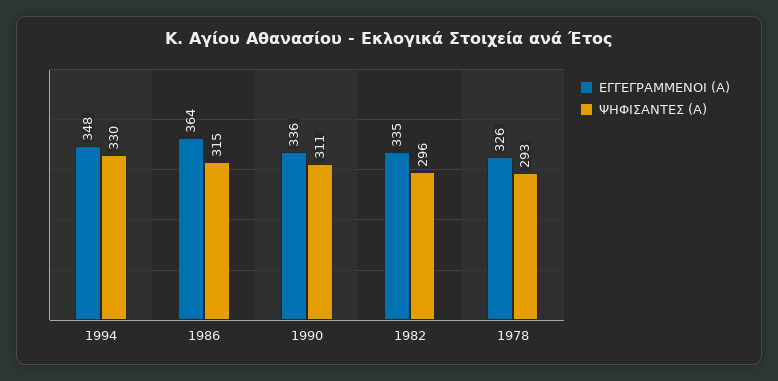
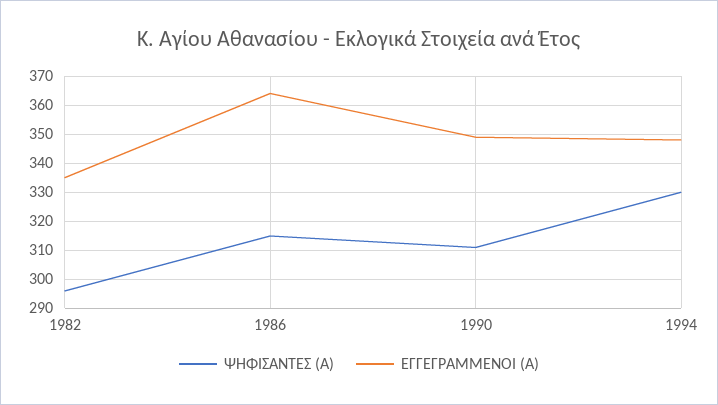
  {
    "ΕΓΓΕΓΡΑΜΜΕΝΟΙ (Α)": {
      "1994": 348,
      "1986": 364,
-     "1990": 336,
+     "1990": 350,
-     "1982": 335,
+     "1982": 335
-     "1978": 326
    },
    "ΨΗΦΙΣΑΝΤΕΣ (Α)": {
      "1994": 330,
      "1986": 315,
      "1990": 311,
-     "1982": 296,
+     "1982": 296
-     "1978": 293
    }
  }

